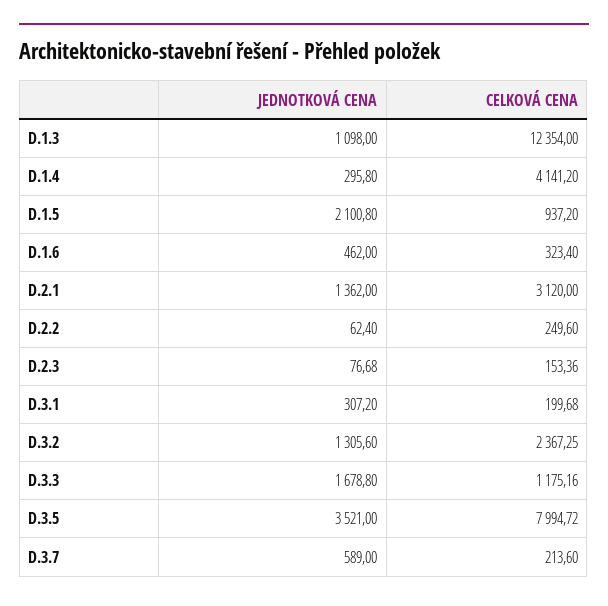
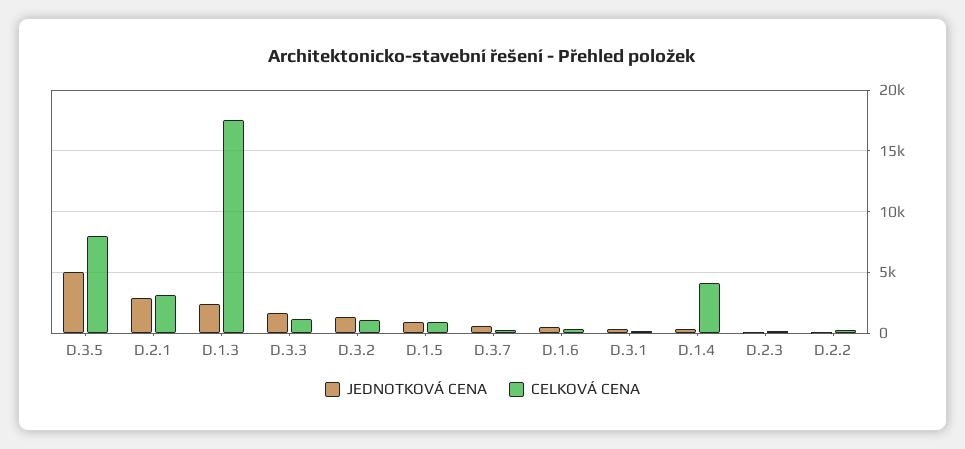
  {
    "JEDNOTKOVÁ CENA": {
-     "D.1.3": 1098,
+     "D.1.3": 2500,
      "D.1.4": 295.8,
-     "D.1.5": 2100.8,
+     "D.1.5": 1000,
      "D.1.6": 462,
-     "D.2.1": 1362,
+     "D.2.1": 3000,
      "D.2.2": 62.4,
      "D.2.3": 76.68,
      "D.3.1": 307.2,
      "D.3.2": 1305.6,
      "D.3.3": 1678.8,
-     "D.3.5": 3521,
+     "D.3.5": 5000,
      "D.3.7": 589
    },
    "CELKOVÁ CENA": {
-     "D.1.3": 12354,
+     "D.1.3": 17500,
      "D.1.4": 4141.2,
      "D.1.5": 937.2,
      "D.1.6": 323.4,
      "D.2.1": 3120,
      "D.2.2": 249.6,
      "D.2.3": 153.36,
      "D.3.1": 199.68,
-     "D.3.2": 2367.25,
+     "D.3.2": 1000,
      "D.3.3": 1175.16,
      "D.3.5": 7994.72,
      "D.3.7": 213.6
    }
  }

